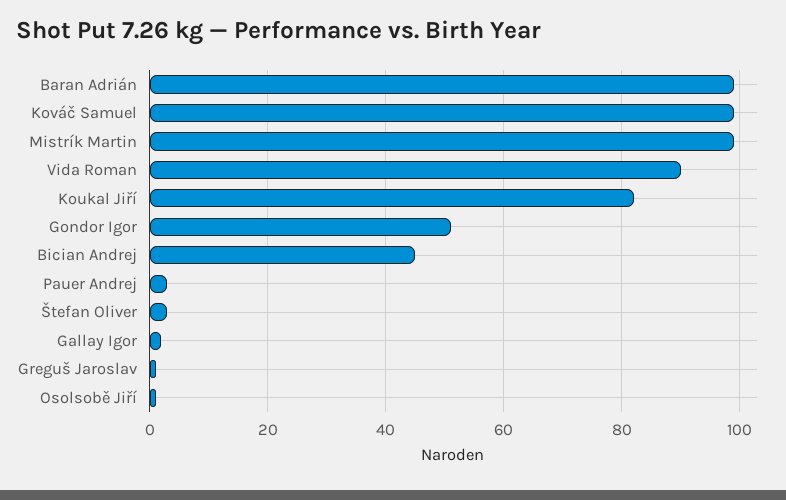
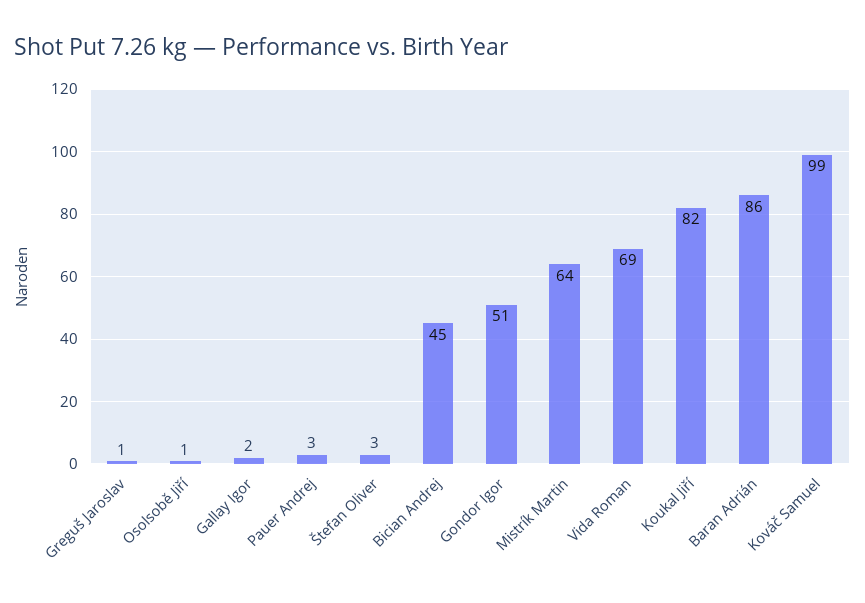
  {
-   "Baran Adrián": 100,
+   "Baran Adrián": 86,
    "Kováč Samuel": 99,
-   "Mistrík Martin": 100,
+   "Mistrík Martin": 64,
-   "Vida Roman": 90,
+   "Vida Roman": 69,
    "Koukal Jiří": 82,
    "Gondor Igor": 51,
    "Bician Andrej": 45,
    "Pauer Andrej": 3,
    "Štefan Oliver": 3,
    "Gallay Igor": 2,
    "Greguš Jaroslav": 1,
    "Osolsobě Jiří": 1
  }

